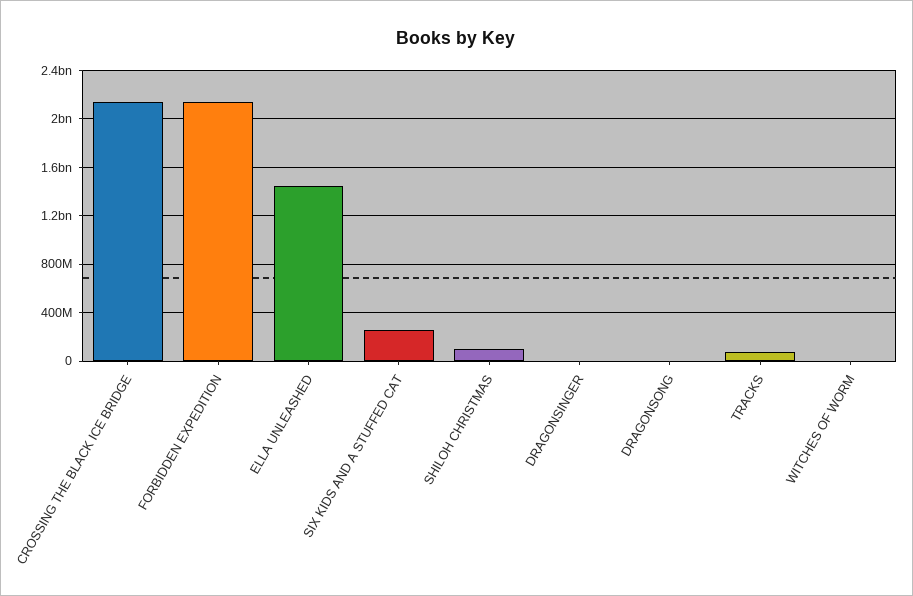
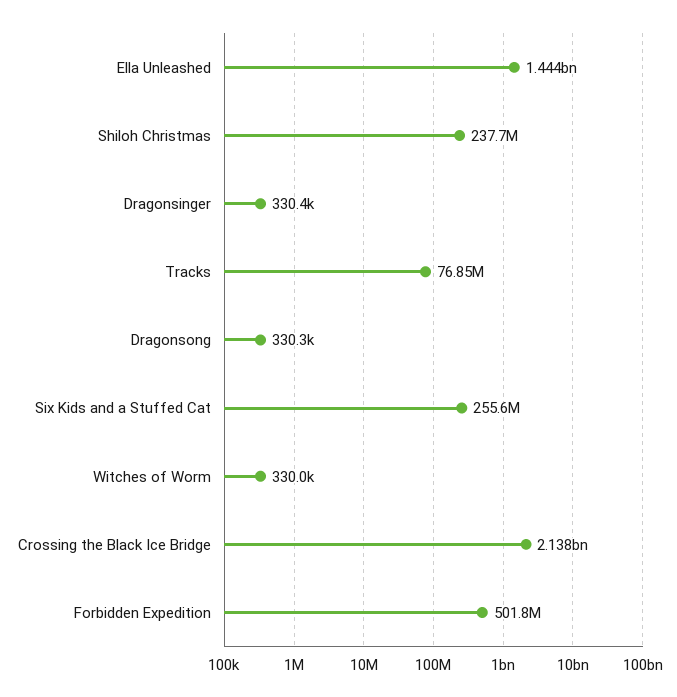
  {
    "CROSSING THE BLACK ICE BRIDGE": 2138000000,
-   "FORBIDDEN EXPEDITION": 2150000000,
+   "FORBIDDEN EXPEDITION": 501800000,
    "ELLA UNLEASHED": 1444000000,
    "SIX KIDS AND A STUFFED CAT": 255600000,
-   "SHILOH CHRISTMAS": 100000000,
+   "SHILOH CHRISTMAS": 237700000,
    "DRAGONSINGER": 330400,
    "DRAGONSONG": 330300,
    "TRACKS": 76850000,
    "WITCHES OF WORM": 330000
  }

